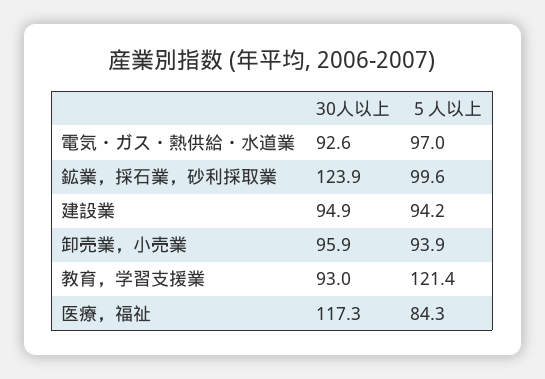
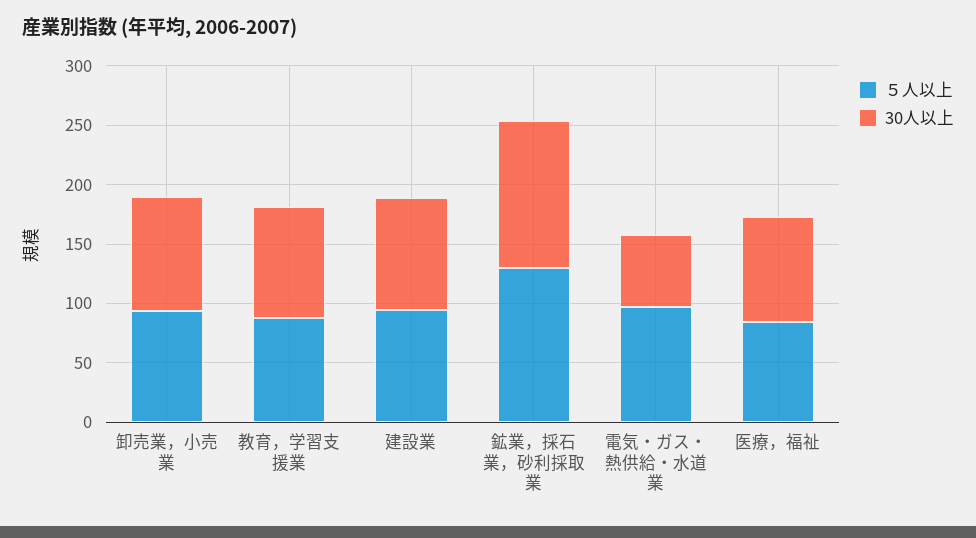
  {
    "30人以上": {
-     "電気・ガス・熱供給・水道業": 92.6,
+     "電気・ガス・熱供給・水道業": 60,
      "鉱業，採石業，砂利採取業": 123.9,
      "建設業": 94.9,
      "卸売業，小売業": 95.9,
      "教育，学習支援業": 93,
-     "医療，福祉": 117.3
+     "医療，福祉": 90
    },
    "５人以上": {
      "電気・ガス・熱供給・水道業": 97,
-     "鉱業，採石業，砂利採取業": 99.6,
+     "鉱業，採石業，砂利採取業": 130,
      "建設業": 94.2,
      "卸売業，小売業": 93.9,
-     "教育，学習支援業": 121.4,
+     "教育，学習支援業": 90,
      "医療，福祉": 84.3
    }
  }

